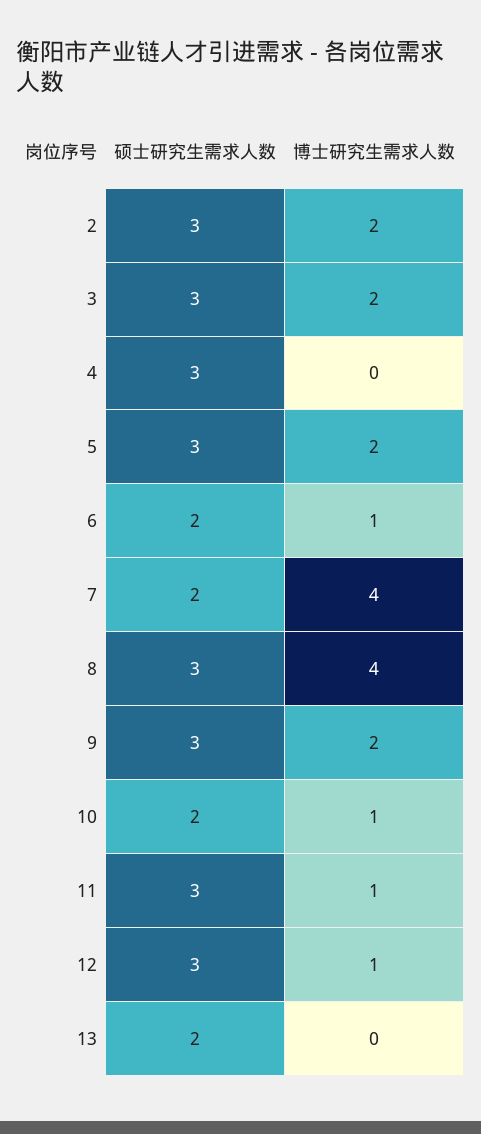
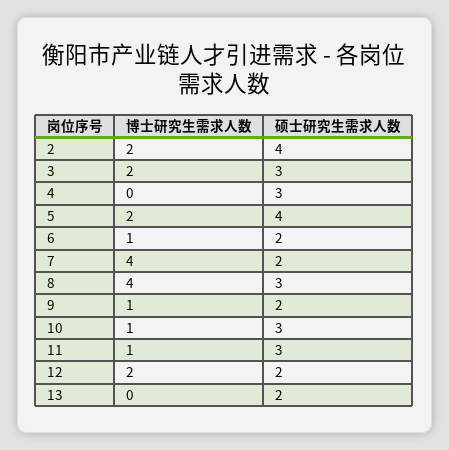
  {
    "硕士研究生需求人数": {
-     "2": 3,
+     "2": 4,
      "3": 3,
      "4": 3,
-     "5": 3,
+     "5": 4,
      "6": 2,
      "7": 2,
      "8": 3,
-     "9": 3,
+     "9": 2,
-     "10": 2,
+     "10": 3,
      "11": 3,
-     "12": 3,
+     "12": 2,
      "13": 2
    },
    "博士研究生需求人数": {
      "2": 2,
      "3": 2,
      "4": 0,
      "5": 2,
      "6": 1,
      "7": 4,
      "8": 4,
-     "9": 2,
+     "9": 1,
      "10": 1,
      "11": 1,
-     "12": 1,
+     "12": 2,
      "13": 0
    }
  }

